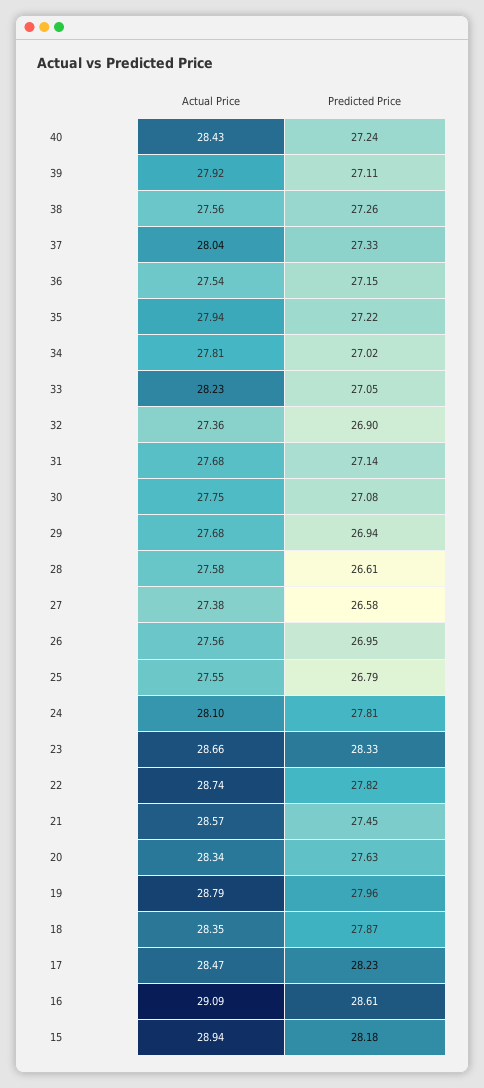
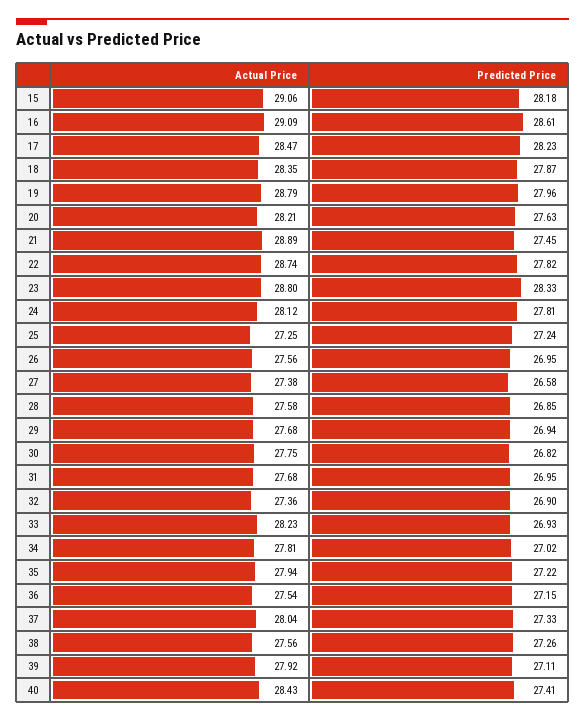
  {
    "Actual Price": {
      "40": 28.43,
      "39": 27.92,
      "38": 27.56,
      "37": 28.04,
      "36": 27.54,
      "35": 27.94,
      "34": 27.81,
      "33": 28.23,
      "32": 27.36,
      "31": 27.68,
      "30": 27.75,
      "29": 27.68,
      "28": 27.58,
      "27": 27.38,
      "26": 27.56,
-     "25": 27.55,
+     "25": 27.25,
-     "24": 28.1,
+     "24": 28.12,
-     "23": 28.66,
+     "23": 28.8,
      "22": 28.74,
-     "21": 28.57,
+     "21": 28.89,
-     "20": 28.34,
+     "20": 28.21,
      "19": 28.79,
      "18": 28.35,
      "17": 28.47,
      "16": 29.09,
-     "15": 28.94
+     "15": 29.06
    },
    "Predicted Price": {
-     "40": 27.24,
+     "40": 27.41,
      "39": 27.11,
      "38": 27.26,
      "37": 27.33,
      "36": 27.15,
      "35": 27.22,
      "34": 27.02,
-     "33": 27.05,
+     "33": 26.93,
      "32": 26.9,
-     "31": 27.14,
+     "31": 26.95,
-     "30": 27.08,
+     "30": 26.82,
      "29": 26.94,
-     "28": 26.61,
+     "28": 26.85,
      "27": 26.58,
      "26": 26.95,
-     "25": 26.79,
+     "25": 27.24,
      "24": 27.81,
      "23": 28.33,
      "22": 27.82,
      "21": 27.45,
      "20": 27.63,
      "19": 27.96,
      "18": 27.87,
      "17": 28.23,
      "16": 28.61,
      "15": 28.18
    }
  }

